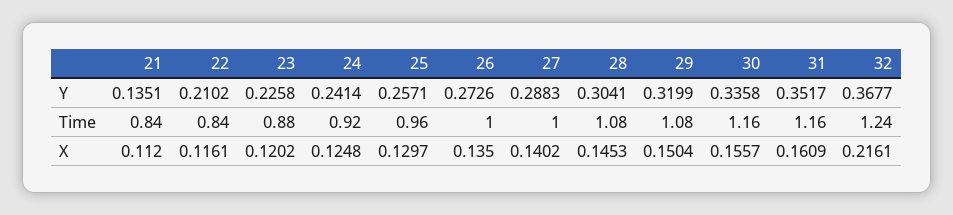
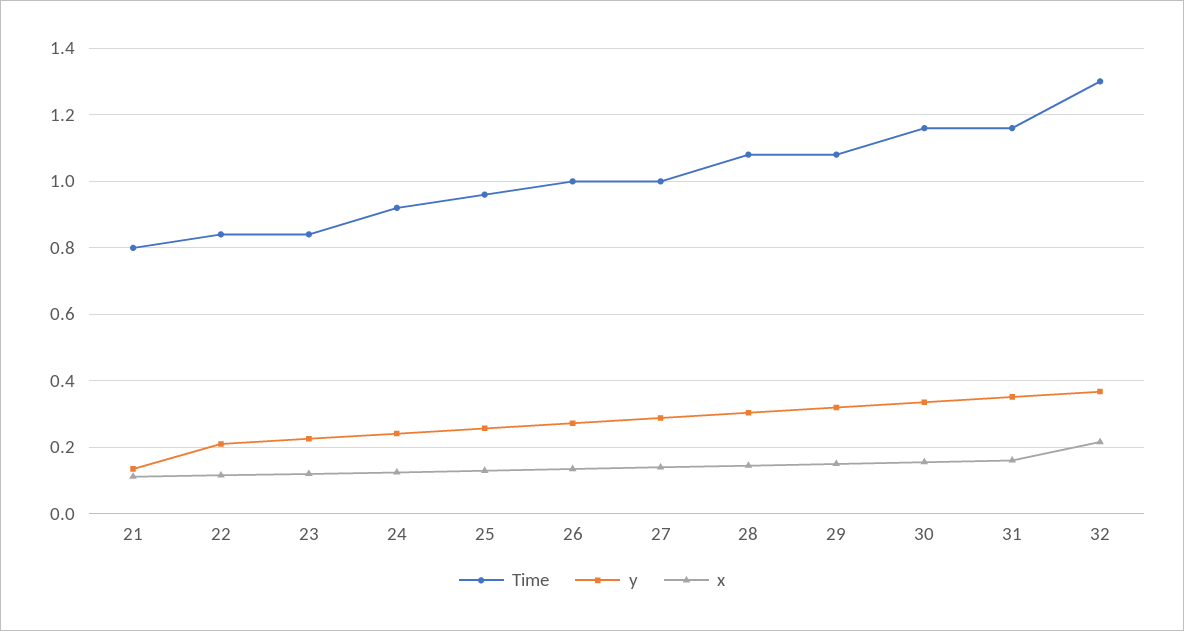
  {
    "Y": {
      "21": 0.1351,
      "22": 0.2102,
      "23": 0.2258,
      "24": 0.2414,
      "25": 0.2571,
      "26": 0.2726,
      "27": 0.2883,
      "28": 0.3041,
      "29": 0.3199,
      "30": 0.3358,
      "31": 0.3517,
      "32": 0.3677
    },
    "Time": {
-     "21": 0.84,
+     "21": 0.8,
      "22": 0.84,
-     "23": 0.88,
+     "23": 0.84,
      "24": 0.92,
      "25": 0.96,
      "26": 1,
      "27": 1,
      "28": 1.08,
      "29": 1.08,
      "30": 1.16,
      "31": 1.16,
-     "32": 1.24
+     "32": 1.3
    },
    "X": {
      "21": 0.112,
      "22": 0.1161,
      "23": 0.1202,
      "24": 0.1248,
      "25": 0.1297,
      "26": 0.135,
      "27": 0.1402,
      "28": 0.1453,
      "29": 0.1504,
      "30": 0.1557,
      "31": 0.1609,
      "32": 0.2161
    }
  }

